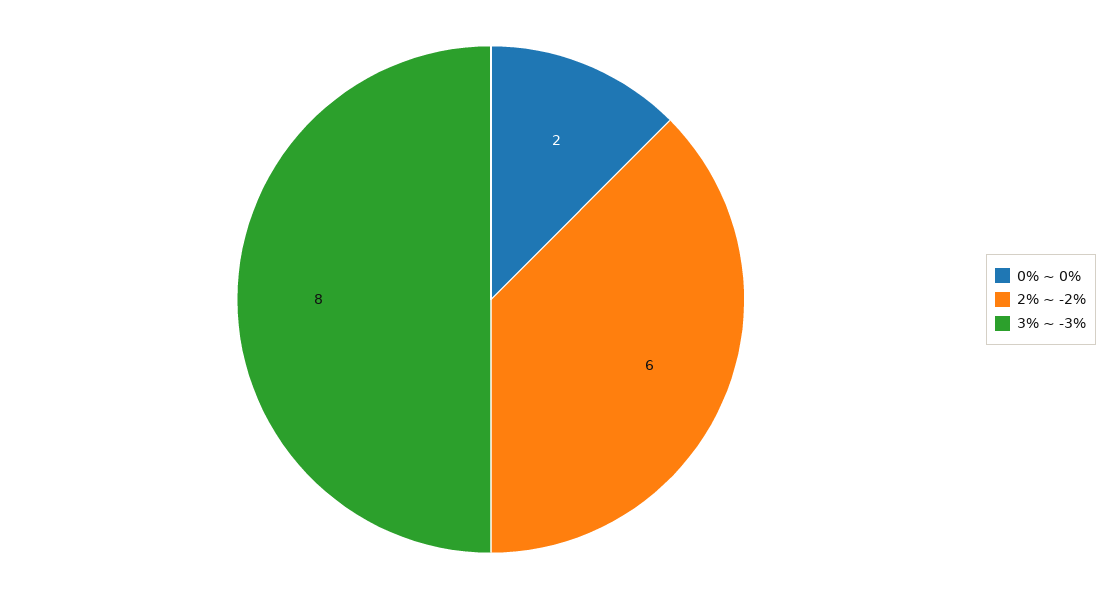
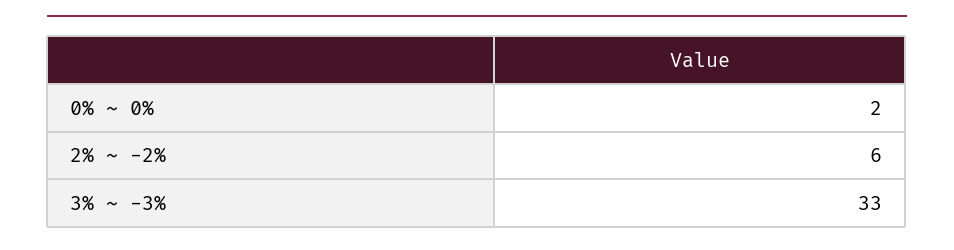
  {
    "0% ~ 0%": 2,
    "2% ~ -2%": 6,
-   "3% ~ -3%": 8
+   "3% ~ -3%": 33
  }

